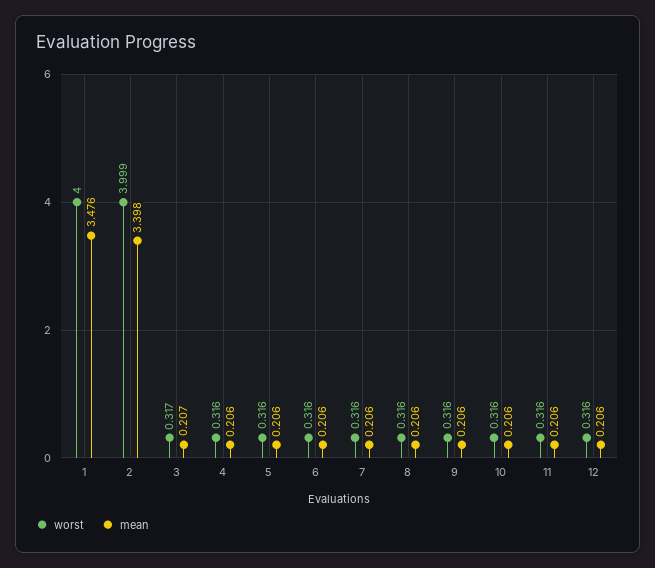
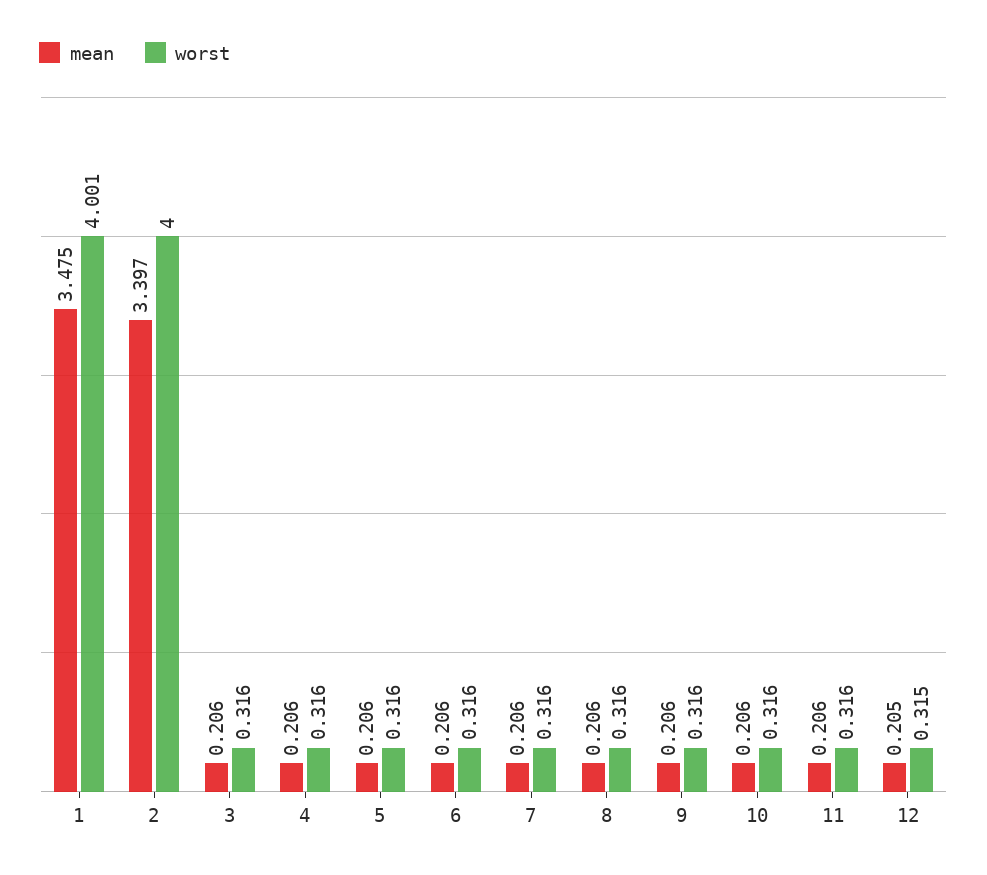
  {
    "worst": {
-     "1": 4,
+     "1": 4.001,
-     "2": 3.999,
+     "2": 4,
-     "3": 0.317,
+     "3": 0.316,
      "4": 0.316,
      "5": 0.316,
      "6": 0.316,
      "7": 0.316,
      "8": 0.316,
      "9": 0.316,
      "10": 0.316,
      "11": 0.316,
-     "12": 0.316
+     "12": 0.315
    },
    "mean": {
-     "1": 3.476,
+     "1": 3.475,
-     "2": 3.398,
+     "2": 3.397,
-     "3": 0.207,
+     "3": 0.206,
      "4": 0.206,
      "5": 0.206,
      "6": 0.206,
      "7": 0.206,
      "8": 0.206,
      "9": 0.206,
      "10": 0.206,
      "11": 0.206,
-     "12": 0.206
+     "12": 0.205
    }
  }

